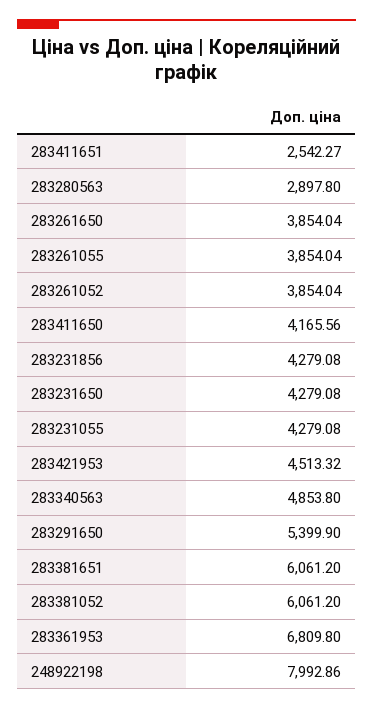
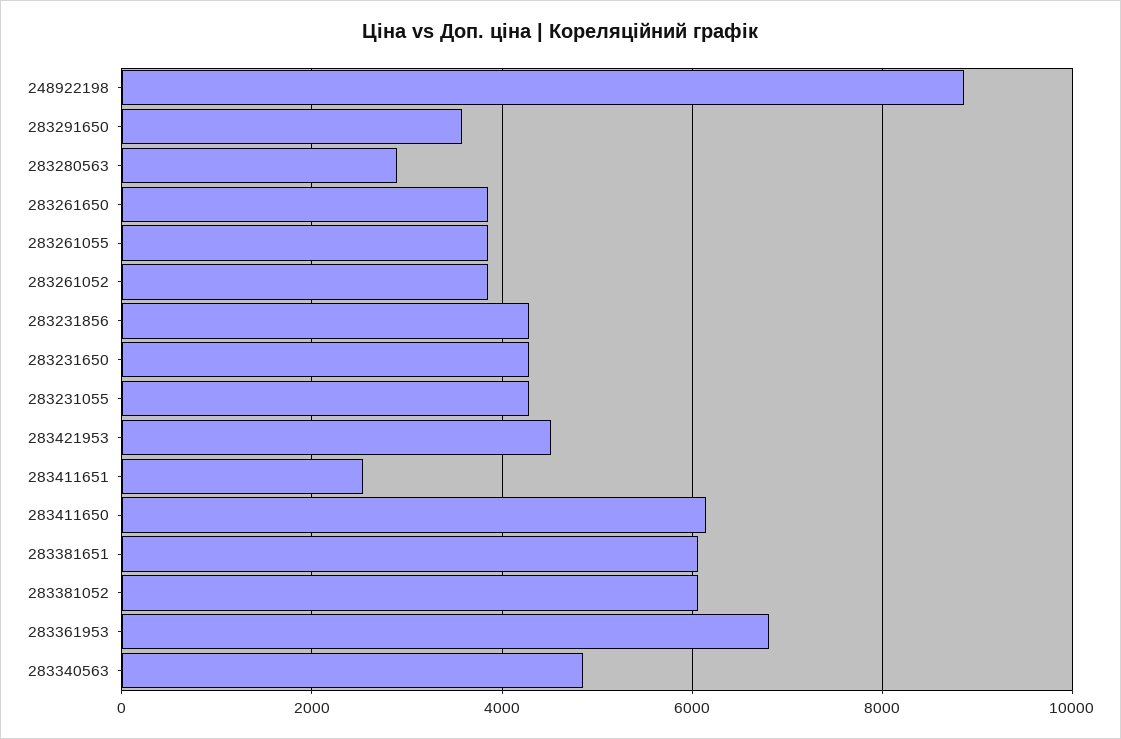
  {
    "283411651": 2542.27,
    "283280563": 2897.8,
    "283261650": 3854.04,
    "283261055": 3854.04,
    "283261052": 3854.04,
-   "283411650": 4165.56,
+   "283411650": 6200,
    "283231856": 4279.08,
    "283231650": 4279.08,
    "283231055": 4279.08,
    "283421953": 4513.32,
    "283340563": 4853.8,
-   "283291650": 5399.9,
+   "283291650": 3600,
    "283381651": 6061.2,
    "283381052": 6061.2,
    "283361953": 6809.8,
-   "248922198": 7992.86
+   "248922198": 8800
  }

